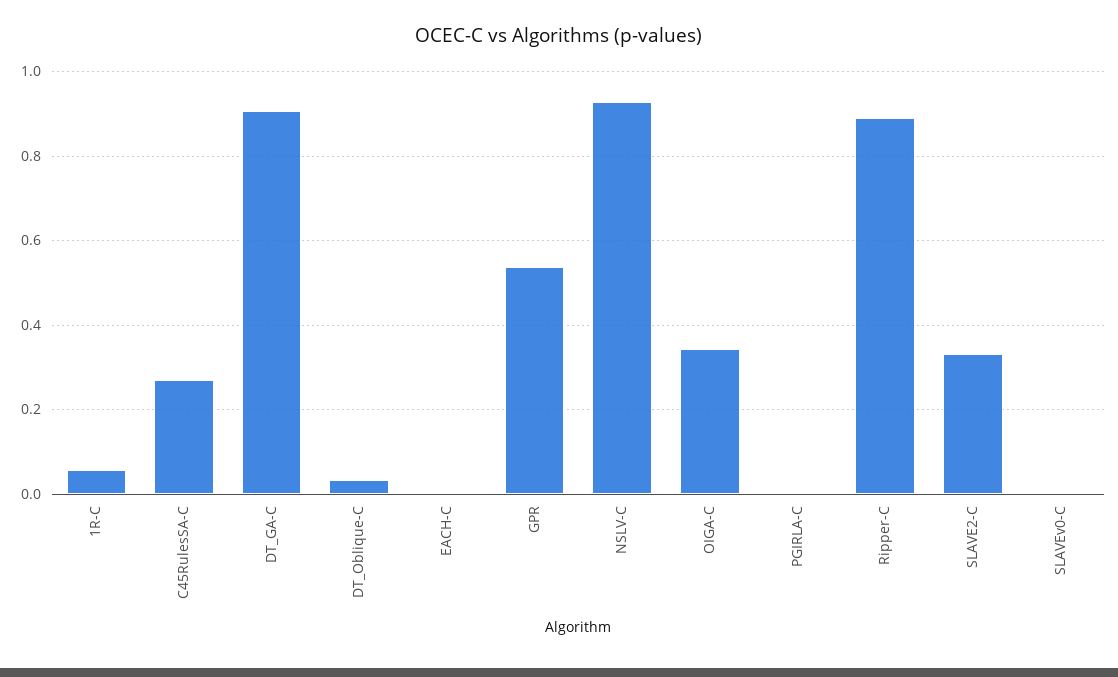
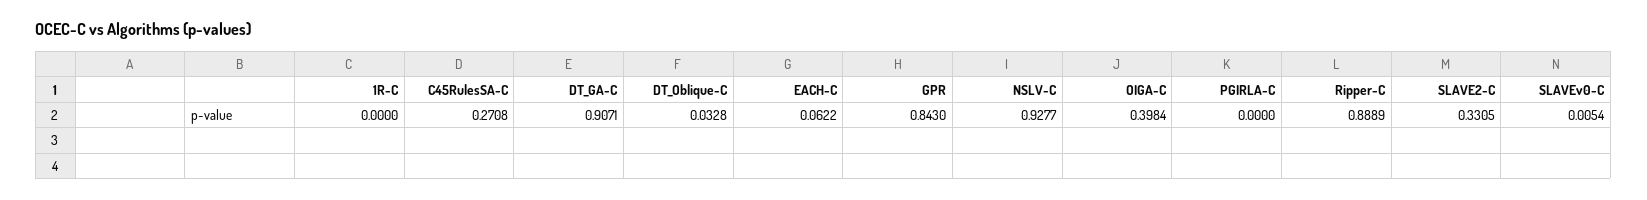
  {
-   "1R-C": 0.06,
+   "1R-C": 0,
    "C45RulesSA-C": 0.2708,
    "DT_GA-C": 0.9071,
    "DT_Oblique-C": 0.0328,
-   "EACH-C": 0,
+   "EACH-C": 0.0622,
-   "GPR": 0.54,
+   "GPR": 0.843,
    "NSLV-C": 0.9277,
-   "OIGA-C": 0.34,
+   "OIGA-C": 0.3984,
    "PGIRLA-C": 0,
    "Ripper-C": 0.8889,
    "SLAVE2-C": 0.3305,
    "SLAVEv0-C": 0.0054
  }

